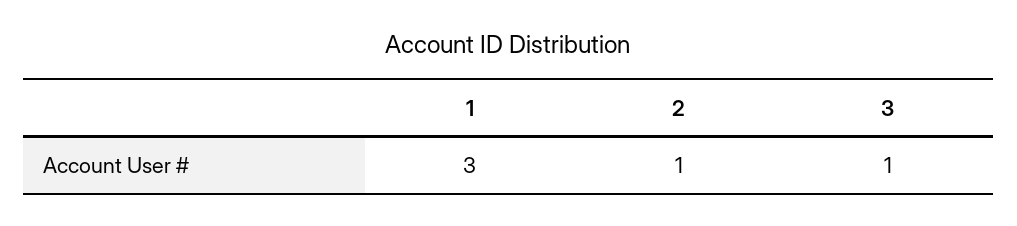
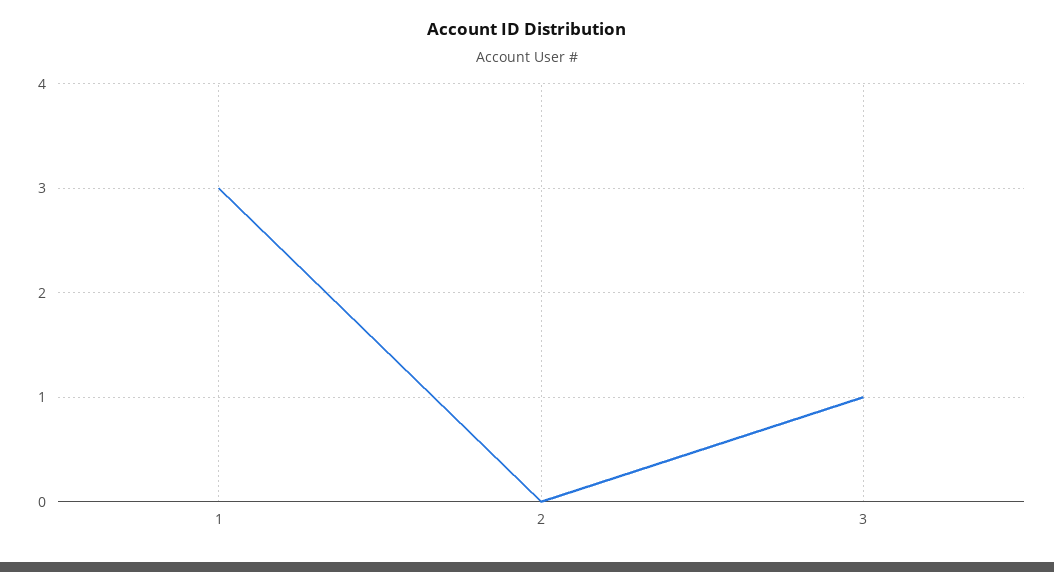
  {
    "1": 3,
-   "2": 1,
+   "2": 0,
    "3": 1
  }

